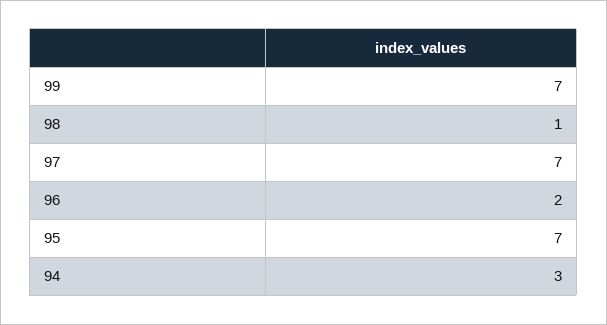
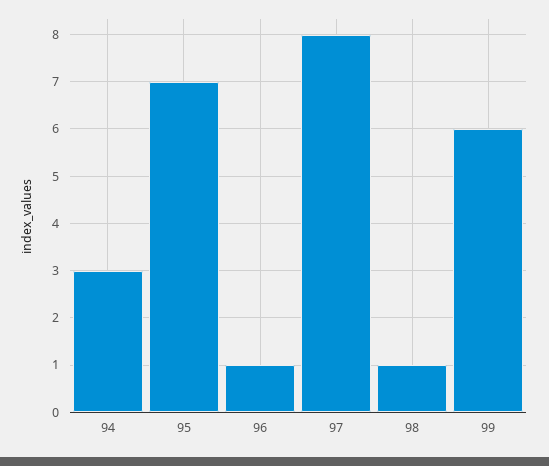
  {
-   "99": 7,
+   "99": 6,
    "98": 1,
-   "97": 7,
+   "97": 8,
-   "96": 2,
+   "96": 1,
    "95": 7,
    "94": 3
  }

